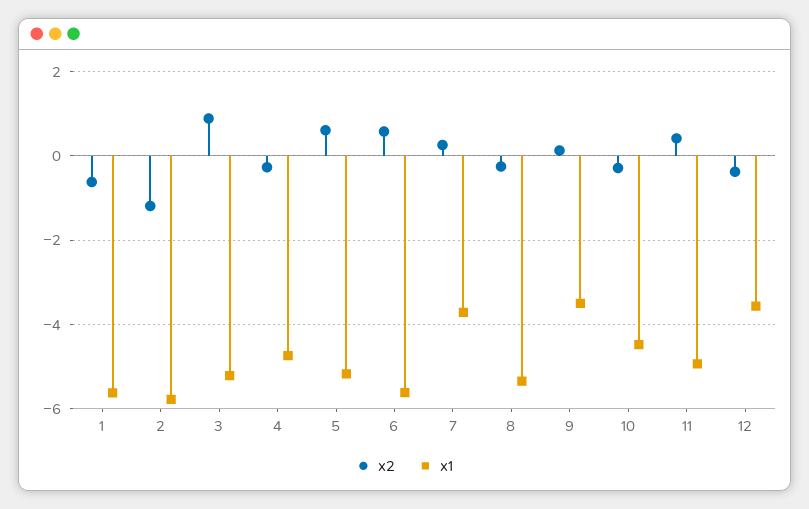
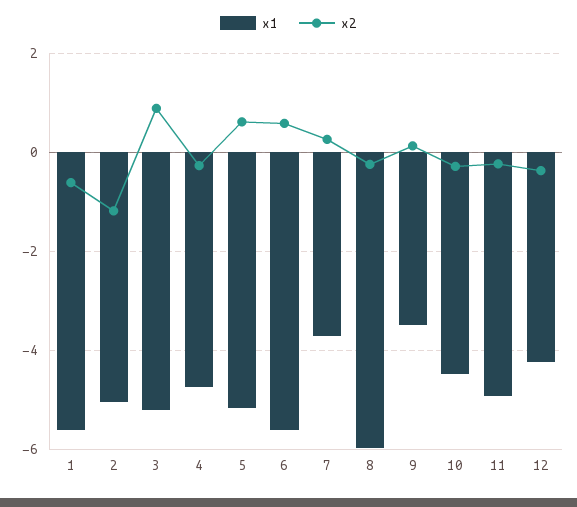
  {
    "x2": {
      "1": -0.6,
      "2": -1.2,
      "3": 0.8,
      "4": -0.2,
      "5": 0.6,
      "6": 0.6,
      "7": 0.2,
      "8": -0.2,
      "9": 0.2,
      "10": -0.2,
-     "11": 0.4,
+     "11": -0.2,
      "12": -0.4
    },
    "x1": {
      "1": -5.6,
-     "2": -5.8,
+     "2": -5,
      "3": -5.2,
      "4": -4.8,
      "5": -5.2,
      "6": -5.6,
      "7": -3.8,
-     "8": -5.4,
+     "8": -6,
      "9": -3.4,
      "10": -4.4,
      "11": -5,
-     "12": -3.6
+     "12": -4.2
    }
  }

